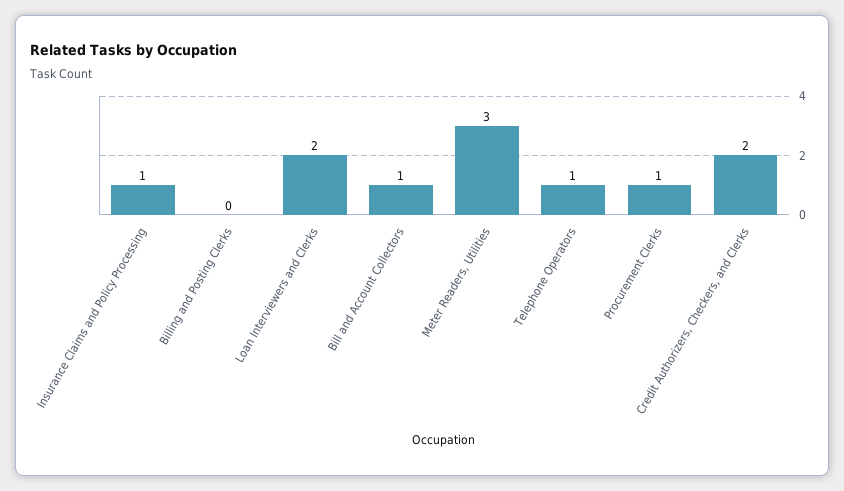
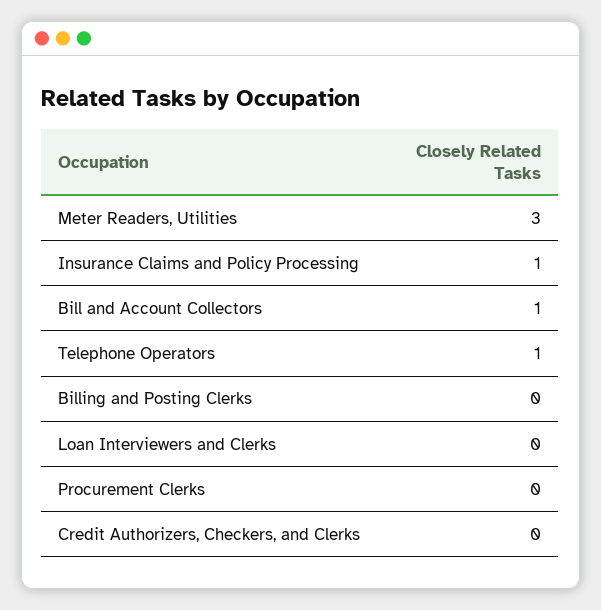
  {
    "Insurance Claims and Policy Processing": 1,
    "Billing and Posting Clerks": 0,
-   "Loan Interviewers and Clerks": 2,
+   "Loan Interviewers and Clerks": 0,
    "Bill and Account Collectors": 1,
    "Meter Readers, Utilities": 3,
    "Telephone Operators": 1,
-   "Procurement Clerks": 1,
+   "Procurement Clerks": 0,
-   "Credit Authorizers, Checkers, and Clerks": 2
+   "Credit Authorizers, Checkers, and Clerks": 0
  }

